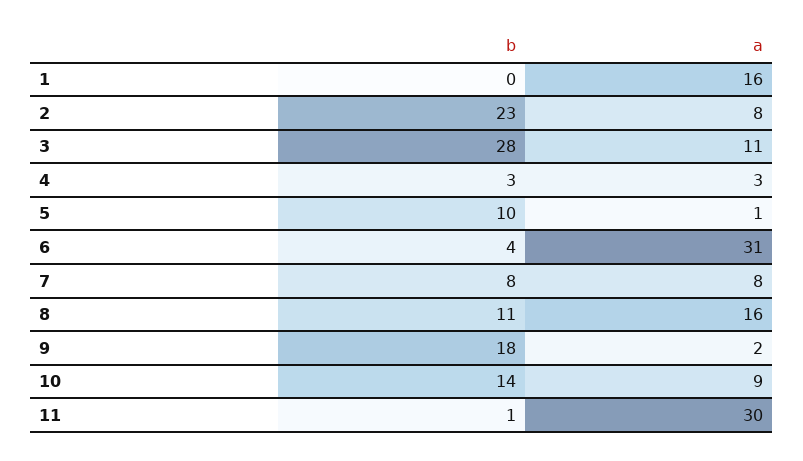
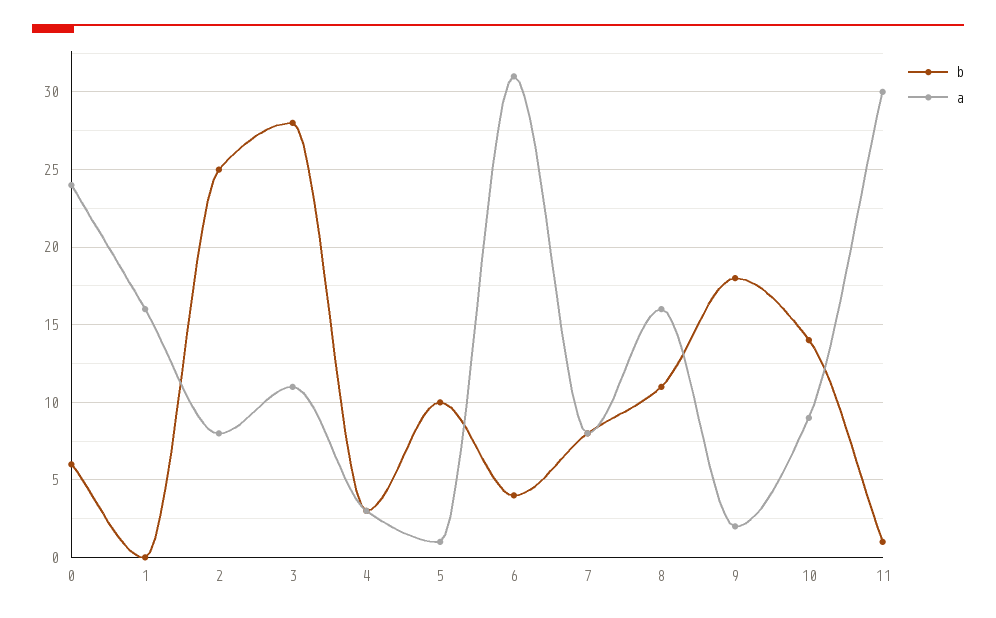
  {
    "b": {
      "1": 0,
-     "2": 23,
+     "2": 25,
      "3": 28,
      "4": 3,
      "5": 10,
      "6": 4,
      "7": 8,
      "8": 11,
      "9": 18,
      "10": 14,
-     "11": 1
+     "11": 1,
+     "0": 6
    },
    "a": {
      "1": 16,
      "2": 8,
      "3": 11,
      "4": 3,
      "5": 1,
      "6": 31,
      "7": 8,
      "8": 16,
      "9": 2,
      "10": 9,
-     "11": 30
+     "11": 30,
+     "0": 24
    }
  }

